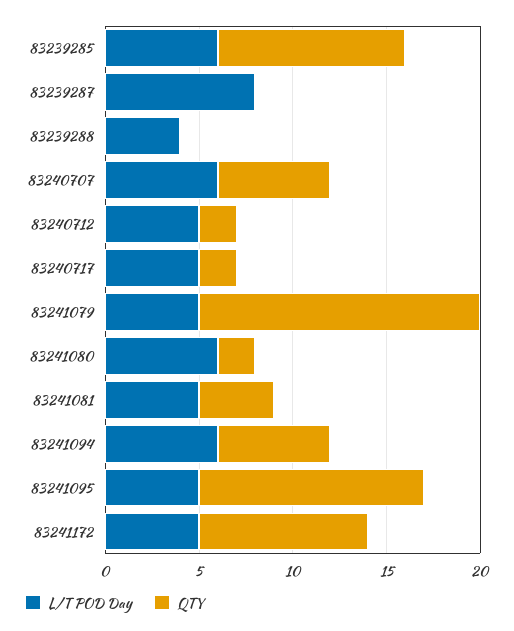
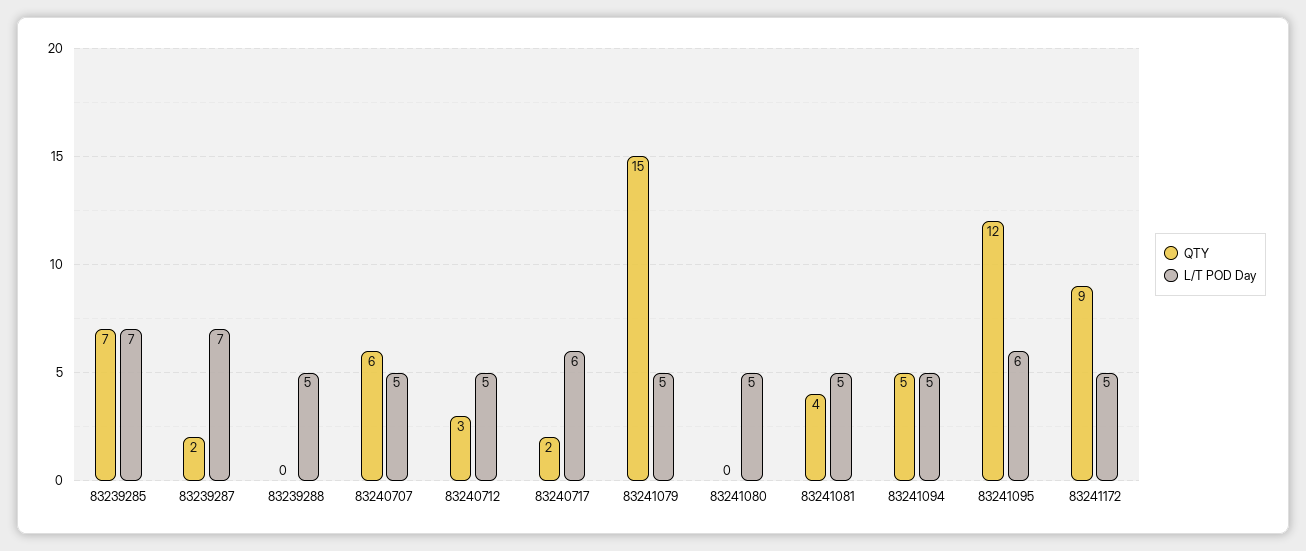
  {
    "L/T POD Day": {
-     "83239285": 6,
+     "83239285": 7,
-     "83239287": 8,
+     "83239287": 7,
-     "83239288": 4,
+     "83239288": 5,
-     "83240707": 6,
+     "83240707": 5,
      "83240712": 5,
-     "83240717": 5,
+     "83240717": 6,
      "83241079": 5,
-     "83241080": 6,
+     "83241080": 5,
      "83241081": 5,
-     "83241094": 6,
+     "83241094": 5,
-     "83241095": 5,
+     "83241095": 6,
      "83241172": 5
    },
    "QTY": {
-     "83239285": 10,
+     "83239285": 7,
-     "83239287": 0,
+     "83239287": 2,
      "83239288": 0,
      "83240707": 6,
-     "83240712": 2,
+     "83240712": 3,
      "83240717": 2,
      "83241079": 15,
-     "83241080": 2,
+     "83241080": 0,
      "83241081": 4,
-     "83241094": 6,
+     "83241094": 5,
      "83241095": 12,
      "83241172": 9
    }
  }

